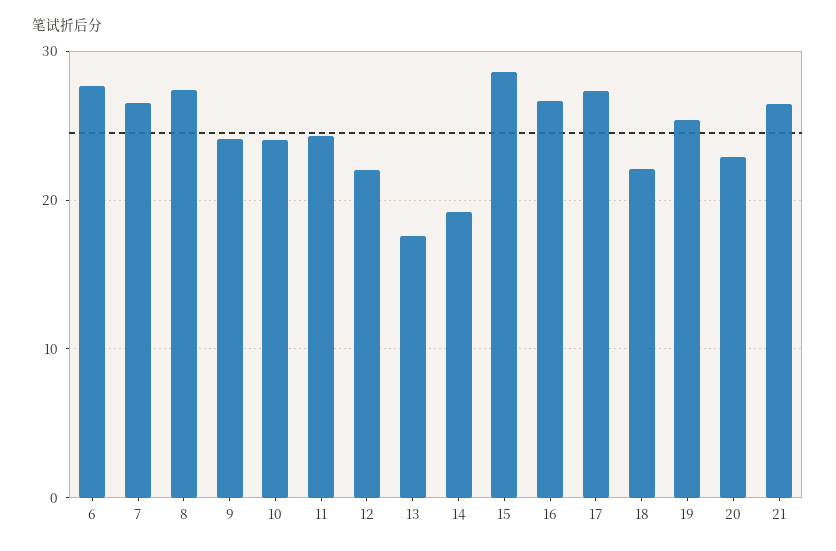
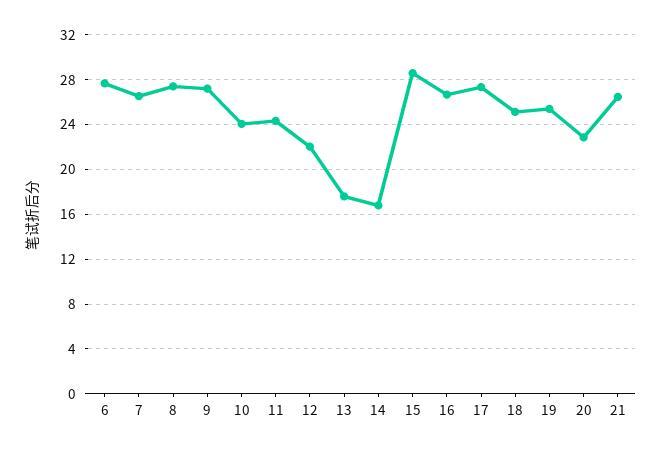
  {
    "6": 28,
    "7": 27,
    "8": 27,
-   "9": 24,
+   "9": 27,
    "10": 24,
    "11": 24,
    "12": 22,
    "13": 18,
-   "14": 19,
+   "14": 17,
    "15": 29,
    "16": 27,
    "17": 27,
-   "18": 22,
+   "18": 25,
    "19": 25,
    "20": 23,
    "21": 26
  }

